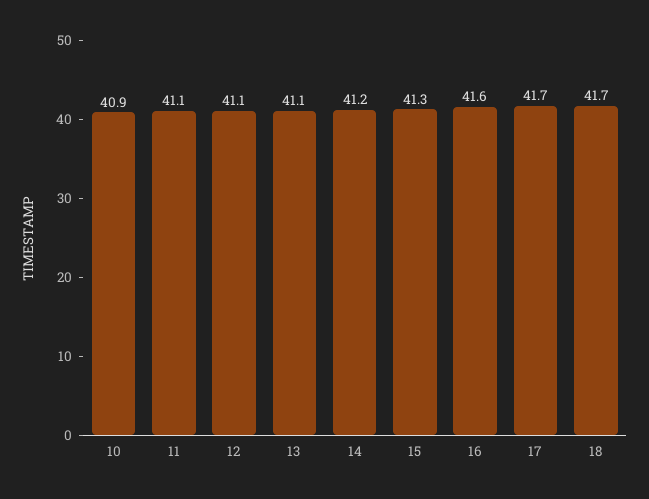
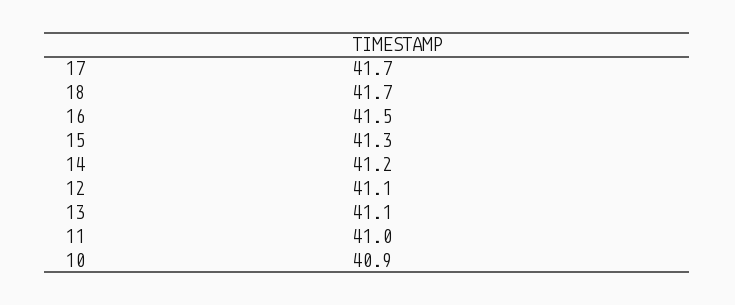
  {
    "10": 40.9,
-   "11": 41.1,
+   "11": 41,
    "12": 41.1,
    "13": 41.1,
    "14": 41.2,
    "15": 41.3,
-   "16": 41.6,
+   "16": 41.5,
    "17": 41.7,
    "18": 41.7
  }

